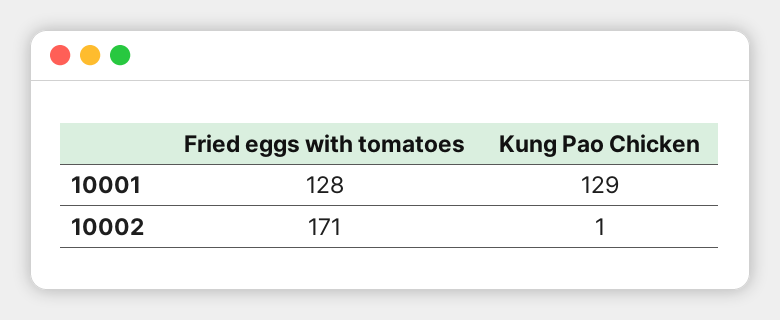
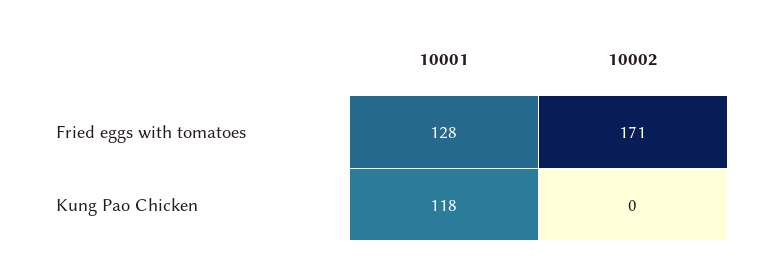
  {
    "Fried eggs with tomatoes": {
      "10001": 128,
      "10002": 171
    },
    "Kung Pao Chicken": {
-     "10001": 129,
+     "10001": 118,
-     "10002": 1
+     "10002": 0
    }
  }

